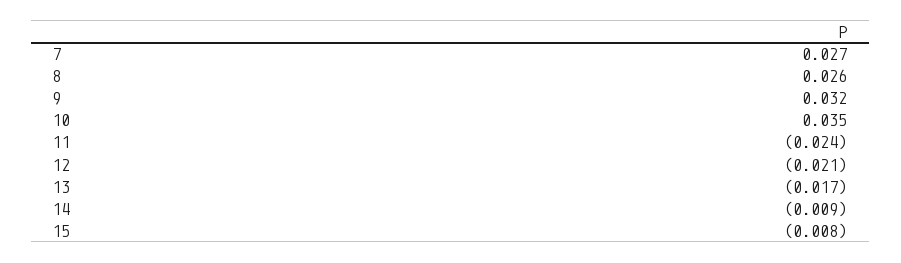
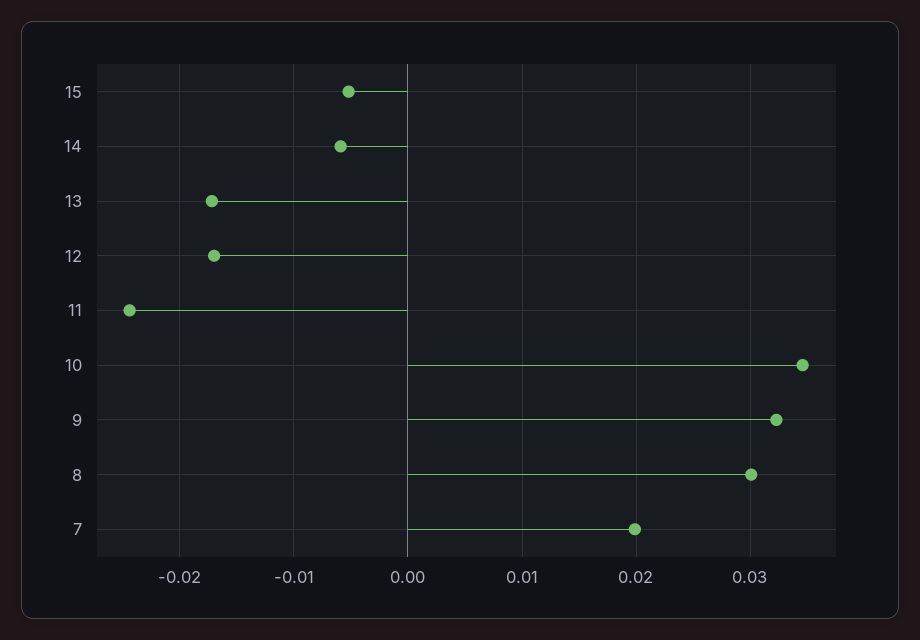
  {
-   "7": 0.027,
+   "7": 0.02,
-   "8": 0.026,
+   "8": 0.03,
    "9": 0.032,
    "10": 0.035,
    "11": -0.024,
-   "12": -0.021,
+   "12": -0.017,
    "13": -0.017,
-   "14": -0.009,
+   "14": -0.006,
-   "15": -0.008
+   "15": -0.005
  }

